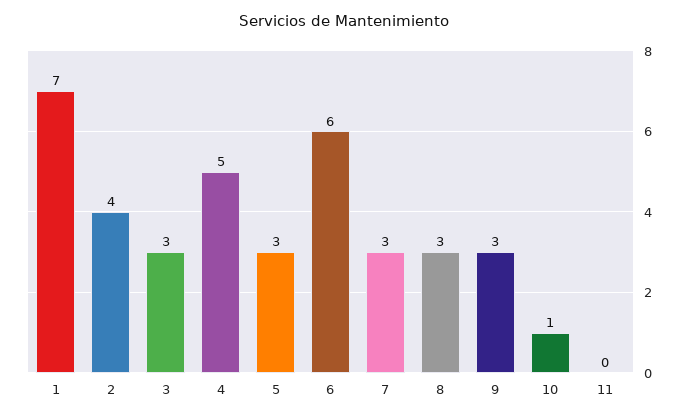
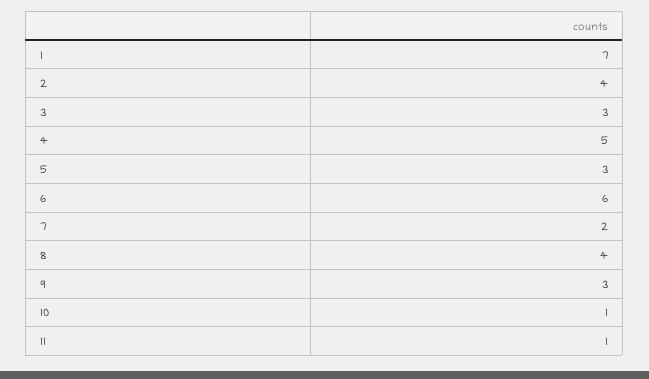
  {
    "1": 7,
    "2": 4,
    "3": 3,
    "4": 5,
    "5": 3,
    "6": 6,
-   "7": 3,
+   "7": 2,
-   "8": 3,
+   "8": 4,
    "9": 3,
    "10": 1,
-   "11": 0
+   "11": 1
  }

